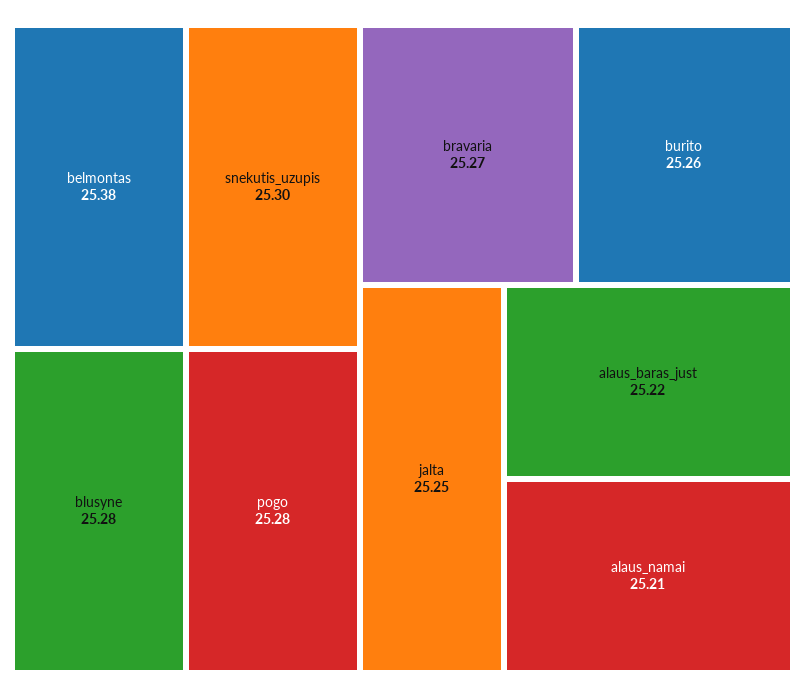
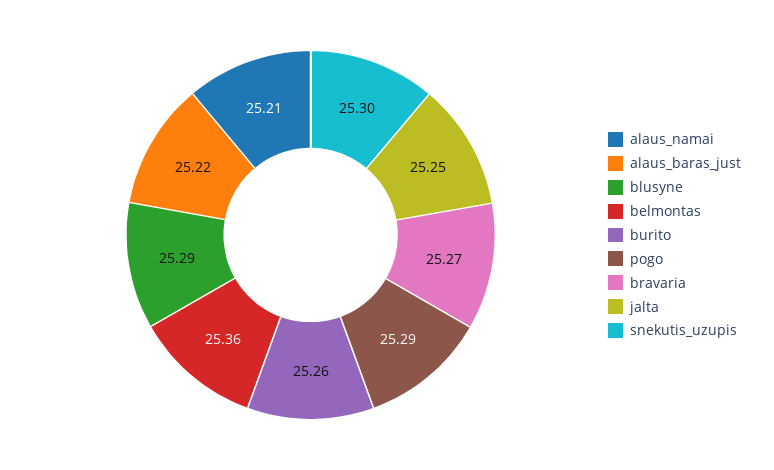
  {
-   "belmontas": 25.38,
+   "belmontas": 25.36,
    "snekutis_uzupis": 25.3,
-   "blusyne": 25.28,
+   "blusyne": 25.29,
-   "pogo": 25.28,
+   "pogo": 25.29,
    "bravaria": 25.27,
    "burito": 25.26,
    "jalta": 25.25,
    "alaus_baras_just": 25.22,
    "alaus_namai": 25.21
  }

